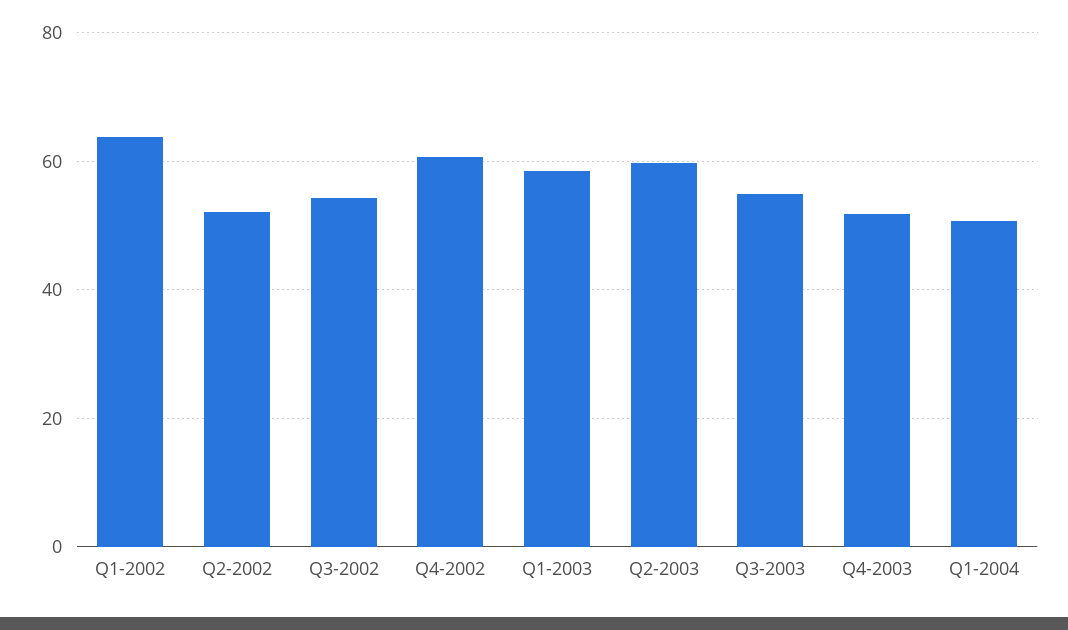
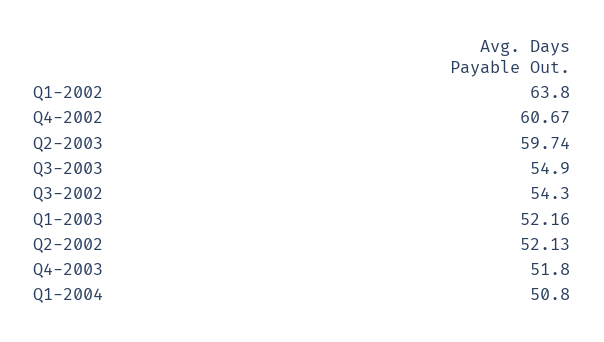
  {
    "Q1-2002": 63.8,
    "Q2-2002": 52.13,
    "Q3-2002": 54.3,
    "Q4-2002": 60.67,
-   "Q1-2003": 58,
+   "Q1-2003": 52.16,
    "Q2-2003": 59.74,
    "Q3-2003": 54.9,
    "Q4-2003": 51.8,
    "Q1-2004": 50.8
  }

